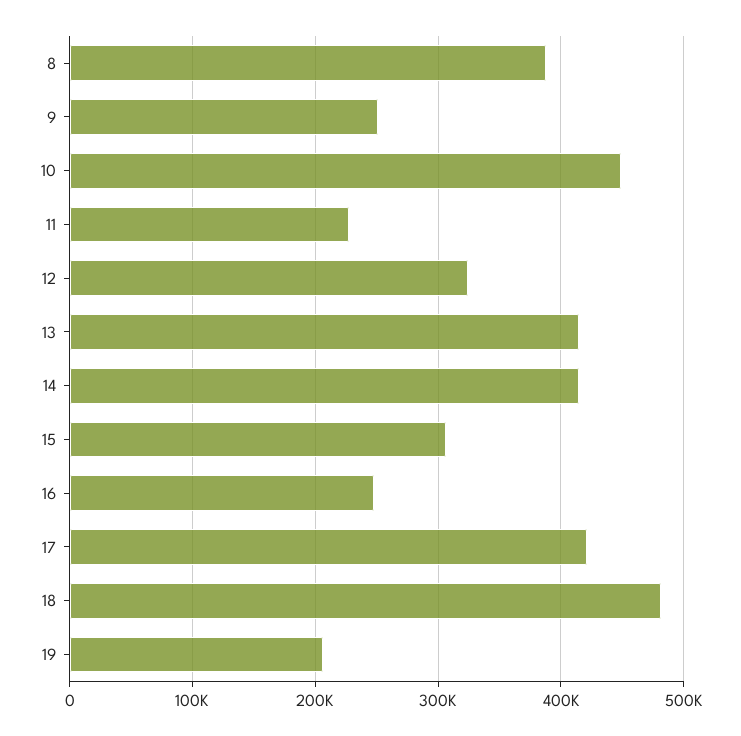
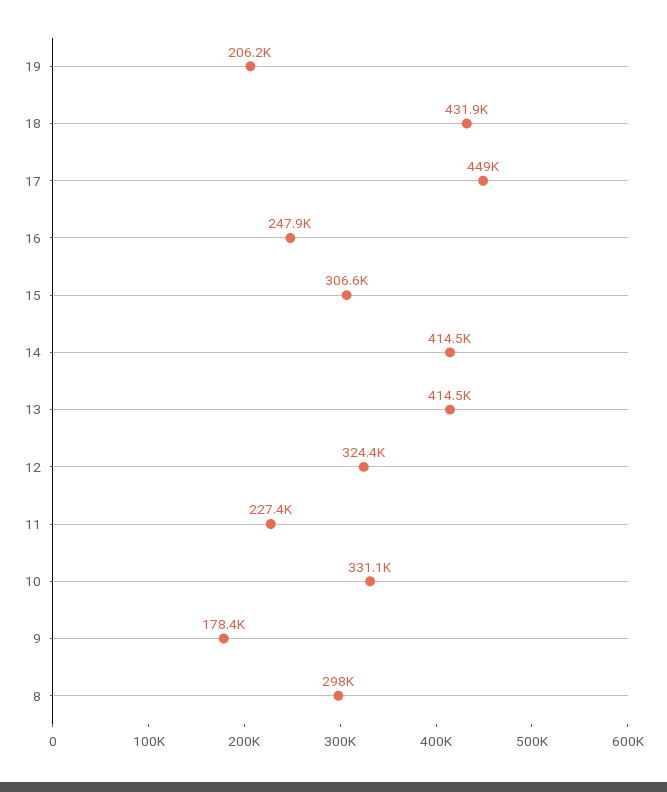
  {
-   "8": 390000,
+   "8": 298000,
-   "9": 250000,
+   "9": 178400,
-   "10": 450000,
+   "10": 331100,
    "11": 227400,
    "12": 324400,
    "13": 414500,
    "14": 414500,
    "15": 306600,
    "16": 247900,
-   "17": 420000,
+   "17": 449000,
-   "18": 480000,
+   "18": 431900,
    "19": 206200
  }

